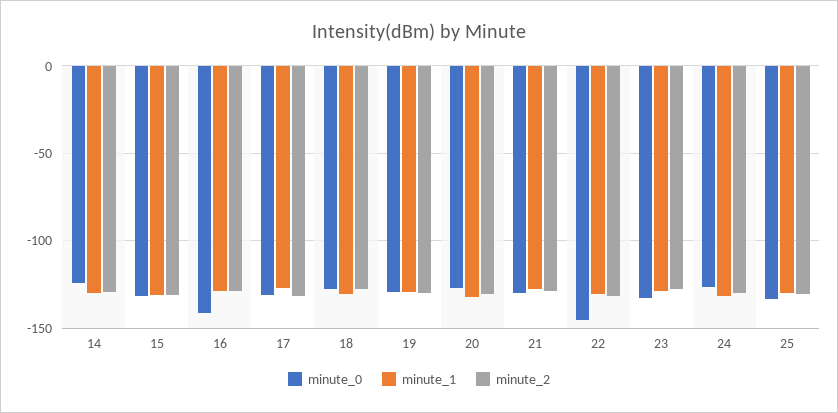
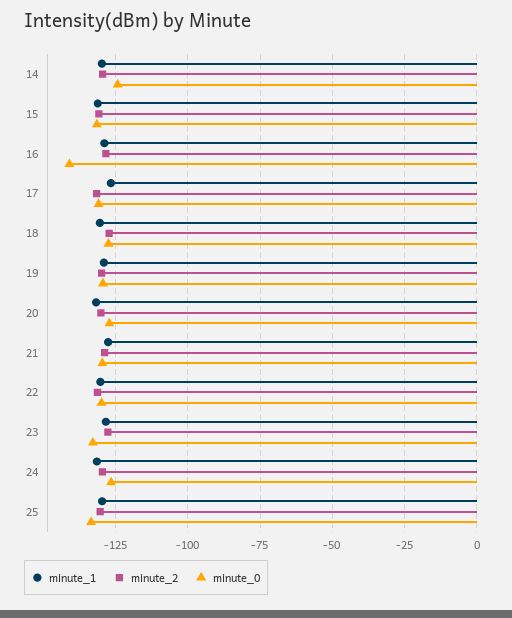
  {
    "minute_0": {
      "14": -125,
      "15": -132.5,
      "16": -140,
      "17": -130,
      "18": -127.5,
      "19": -130,
      "20": -127.5,
      "21": -130,
-     "22": -145,
+     "22": -130,
      "23": -132.5,
      "24": -127.5,
      "25": -132.5
    },
    "minute_1": {
      "14": -130,
      "15": -130,
      "16": -130,
      "17": -127.5,
      "18": -130,
      "19": -130,
      "20": -132.5,
      "21": -127.5,
      "22": -130,
      "23": -127.5,
      "24": -132.5,
      "25": -130
    },
    "minute_2": {
      "14": -130,
      "15": -130,
      "16": -127.5,
      "17": -132.5,
      "18": -127.5,
      "19": -130,
      "20": -130,
      "21": -130,
      "22": -132.5,
      "23": -127.5,
      "24": -130,
      "25": -130
    }
  }

